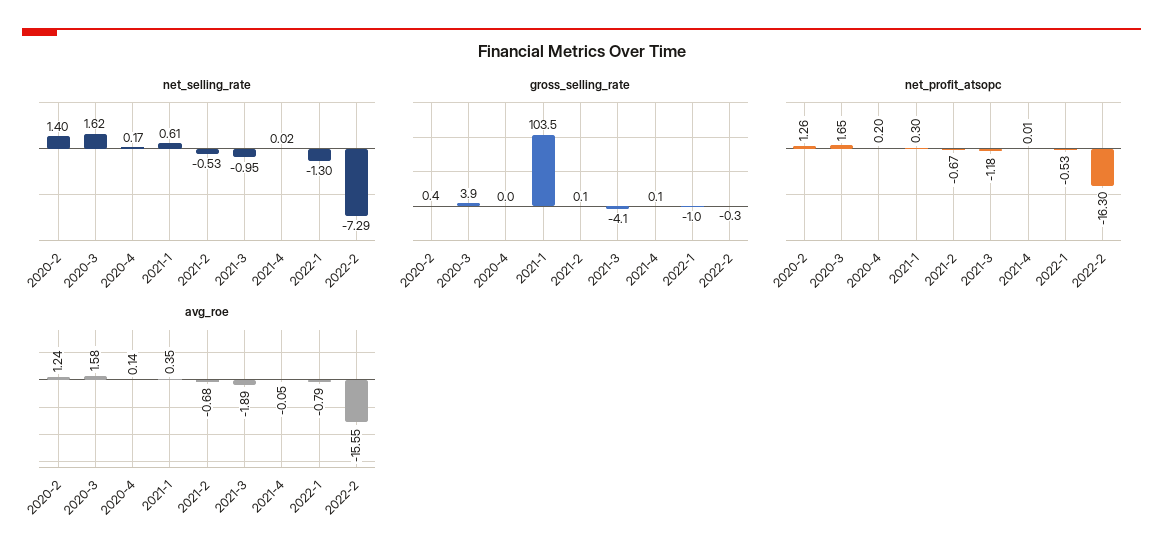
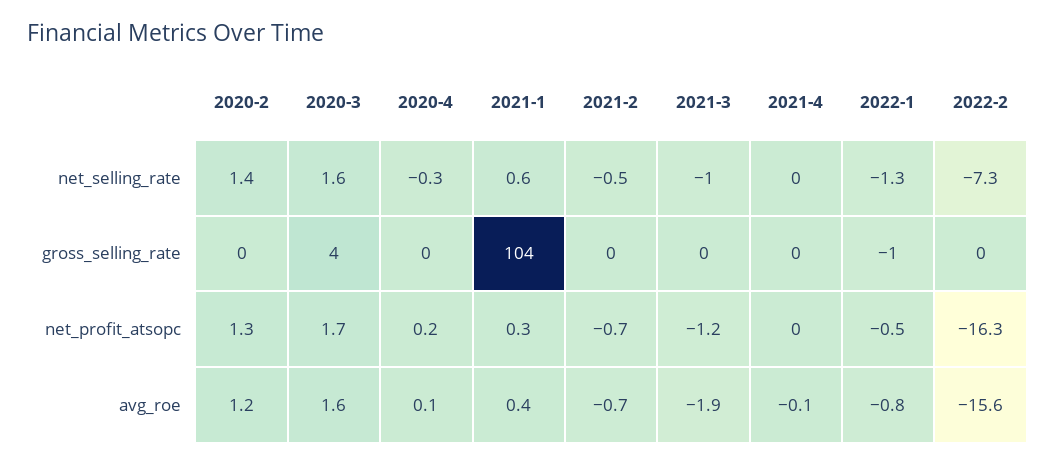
  {
    "net_selling_rate": {
      "2020-2": 1.4,
      "2020-3": 1.62,
-     "2020-4": 0.17,
+     "2020-4": -0.3,
      "2021-1": 0.61,
      "2021-2": -0.53,
      "2021-3": -0.95,
      "2021-4": 0.02,
      "2022-1": -1.3,
      "2022-2": -7.29
    },
    "gross_selling_rate": {
      "2020-2": 0.4,
      "2020-3": 3.9,
      "2020-4": 0,
      "2021-1": 103.5,
      "2021-2": 0.1,
-     "2021-3": -4.1,
+     "2021-3": 0,
      "2021-4": 0.1,
      "2022-1": -1,
      "2022-2": -0.3
    },
    "net_profit_atsopc": {
      "2020-2": 1.26,
      "2020-3": 1.65,
      "2020-4": 0.2,
      "2021-1": 0.3,
      "2021-2": -0.67,
      "2021-3": -1.18,
      "2021-4": 0.01,
      "2022-1": -0.53,
      "2022-2": -16.3
    },
    "avg_roe": {
      "2020-2": 1.24,
      "2020-3": 1.58,
      "2020-4": 0.14,
      "2021-1": 0.35,
      "2021-2": -0.68,
      "2021-3": -1.89,
      "2021-4": -0.05,
      "2022-1": -0.79,
      "2022-2": -15.55
    }
  }

